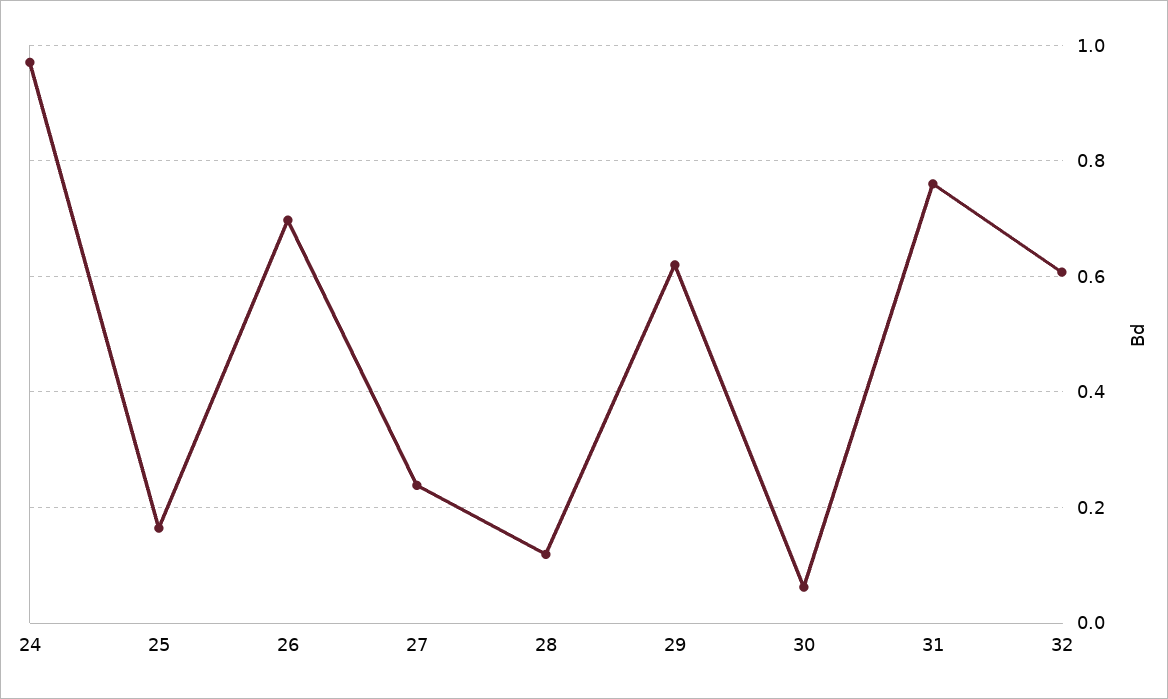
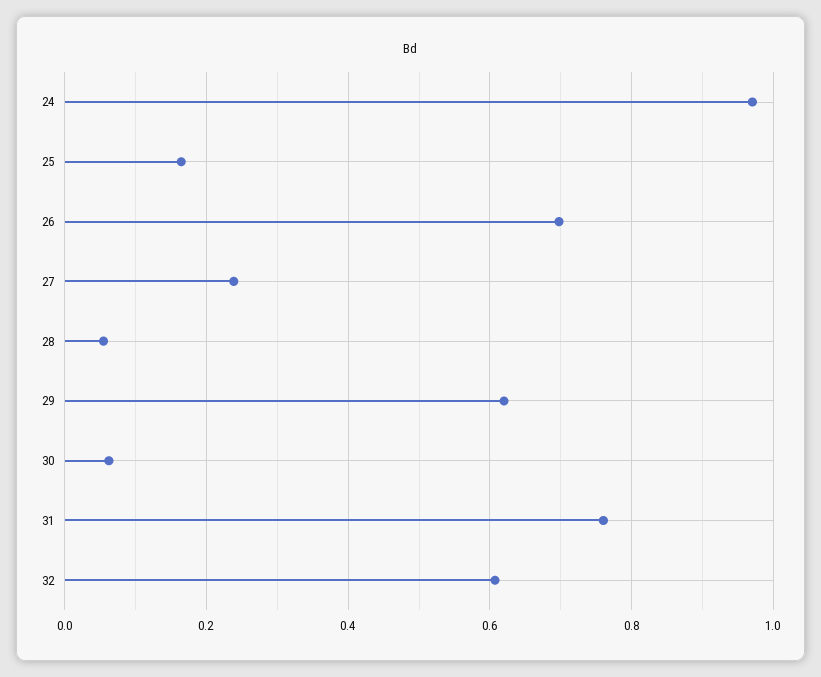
  {
    "24": 0.98,
    "25": 0.16,
    "26": 0.7,
    "27": 0.24,
-   "28": 0.12,
+   "28": 0.06,
    "29": 0.62,
    "30": 0.06,
    "31": 0.76,
    "32": 0.6
  }

